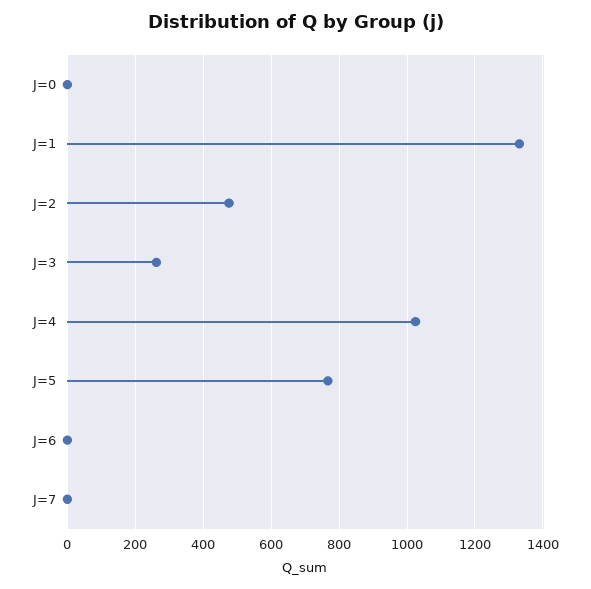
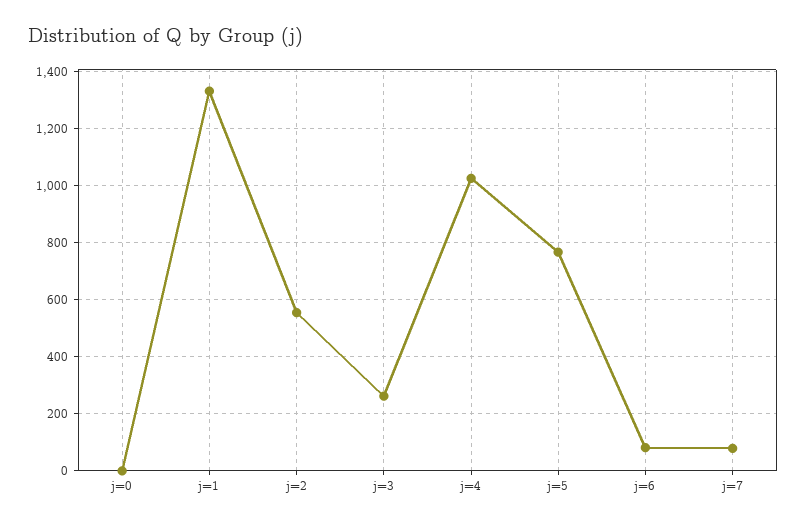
  {
    "J=0": 0,
    "J=1": 1340,
-   "J=2": 480,
+   "J=2": 550,
    "J=3": 260,
    "J=4": 1020,
    "J=5": 760,
-   "J=6": 0,
+   "J=6": 75,
-   "J=7": 0
+   "J=7": 75
  }

